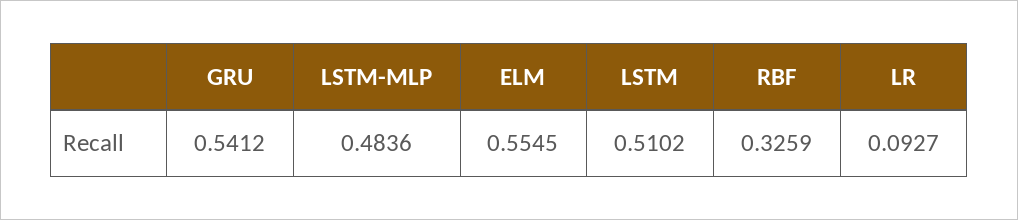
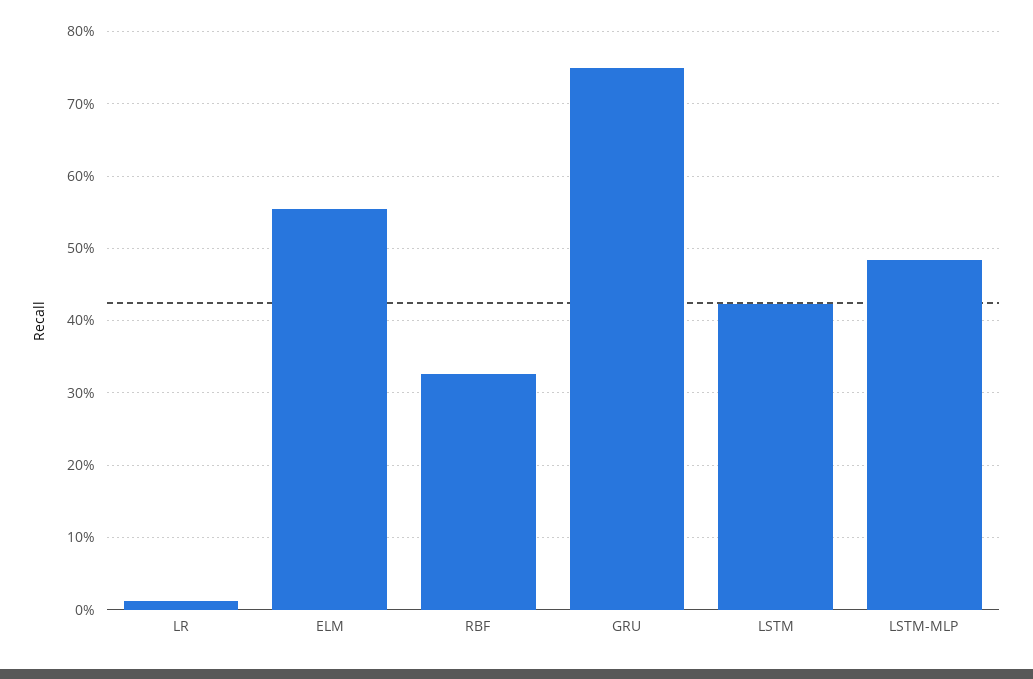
  {
-   "GRU": 0.5412,
+   "GRU": 0.75,
    "LSTM-MLP": 0.4836,
    "ELM": 0.5545,
-   "LSTM": 0.5102,
+   "LSTM": 0.42,
    "RBF": 0.3259,
-   "LR": 0.0927
+   "LR": 0.01
  }

